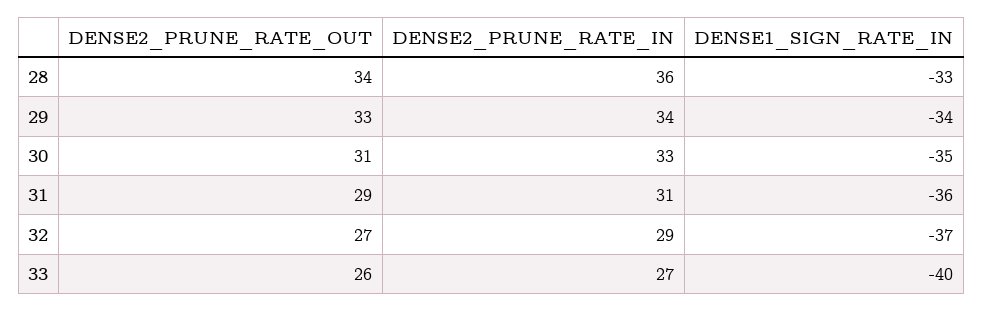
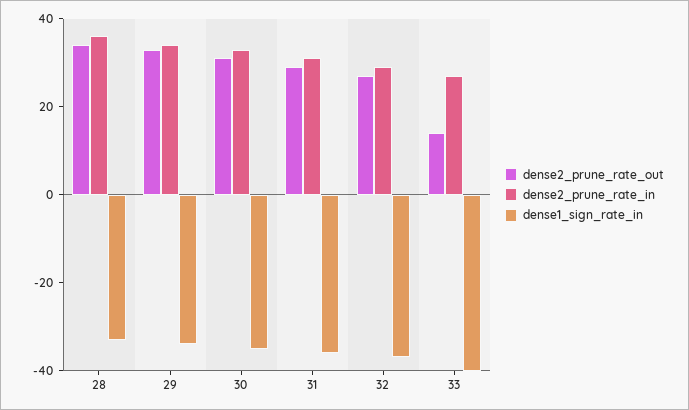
  {
    "DENSE2_PRUNE_RATE_OUT": {
      "28": 34,
      "29": 33,
      "30": 31,
      "31": 29,
      "32": 27,
-     "33": 26
+     "33": 15
    },
    "DENSE2_PRUNE_RATE_IN": {
      "28": 36,
      "29": 34,
      "30": 33,
      "31": 31,
      "32": 29,
      "33": 27
    },
    "DENSE1_SIGN_RATE_IN": {
      "28": -33,
      "29": -34,
      "30": -35,
      "31": -36,
      "32": -37,
      "33": -40
    }
  }

